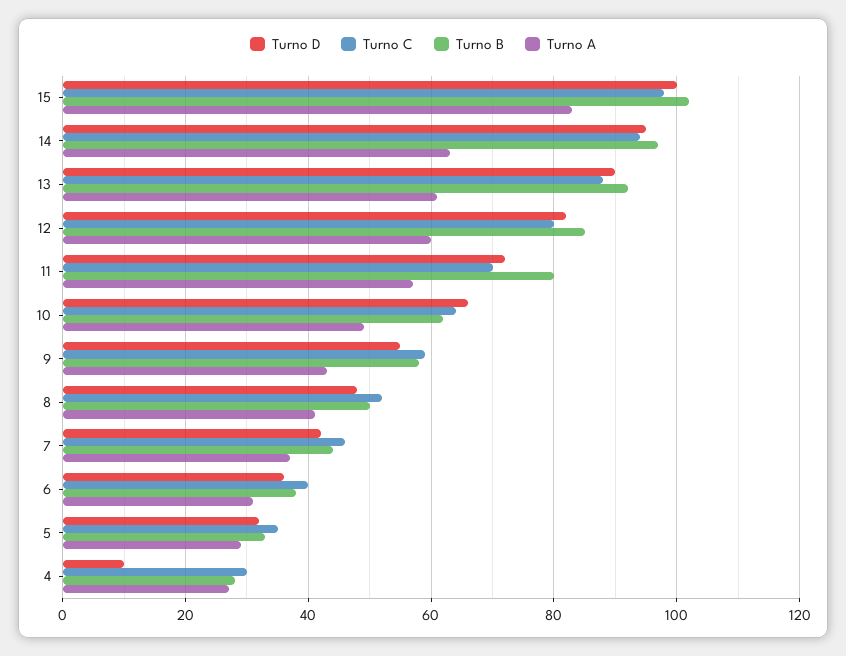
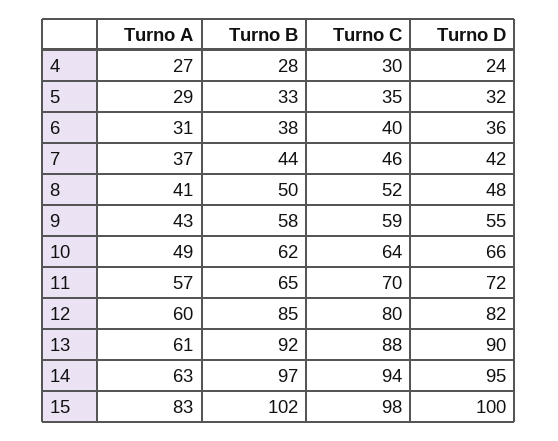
  {
    "Turno D": {
      "15": 100,
      "14": 95,
      "13": 90,
      "12": 82,
      "11": 72,
      "10": 66,
      "9": 55,
      "8": 48,
      "7": 42,
      "6": 36,
      "5": 32,
-     "4": 10
+     "4": 24
    },
    "Turno C": {
      "15": 98,
      "14": 94,
      "13": 88,
      "12": 80,
      "11": 70,
      "10": 64,
      "9": 59,
      "8": 52,
      "7": 46,
      "6": 40,
      "5": 35,
      "4": 30
    },
    "Turno B": {
      "15": 102,
      "14": 97,
      "13": 92,
      "12": 85,
-     "11": 80,
+     "11": 65,
      "10": 62,
      "9": 58,
      "8": 50,
      "7": 44,
      "6": 38,
      "5": 33,
      "4": 28
    },
    "Turno A": {
      "15": 83,
      "14": 63,
      "13": 61,
      "12": 60,
      "11": 57,
      "10": 49,
      "9": 43,
      "8": 41,
      "7": 37,
      "6": 31,
      "5": 29,
      "4": 27
    }
  }

